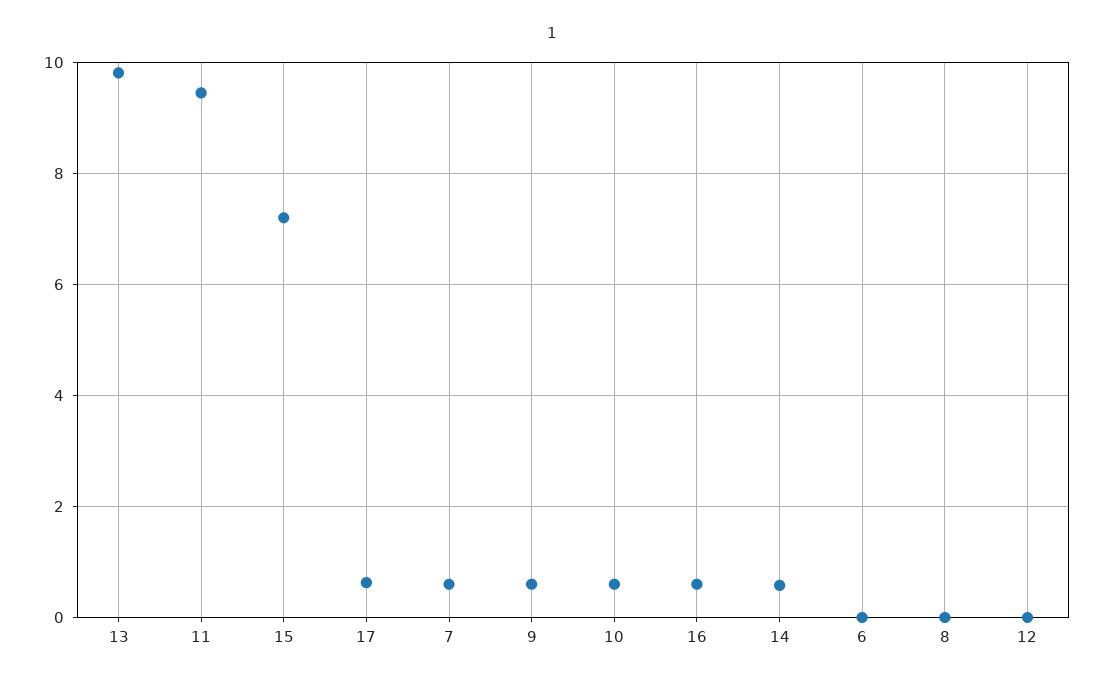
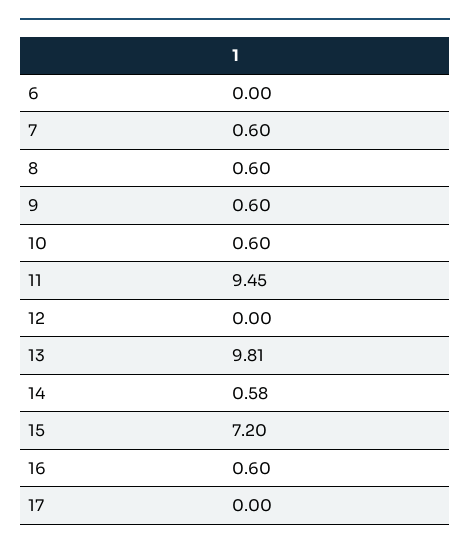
  {
    "13": 9.81,
    "11": 9.45,
    "15": 7.2,
-   "17": 0.6,
+   "17": 0,
    "7": 0.6,
    "9": 0.6,
    "10": 0.6,
    "16": 0.6,
    "14": 0.58,
    "6": 0,
-   "8": 0,
+   "8": 0.6,
    "12": 0
  }

